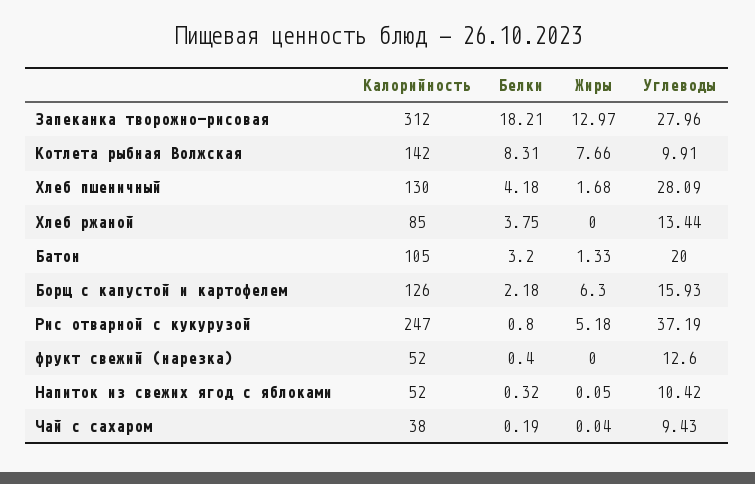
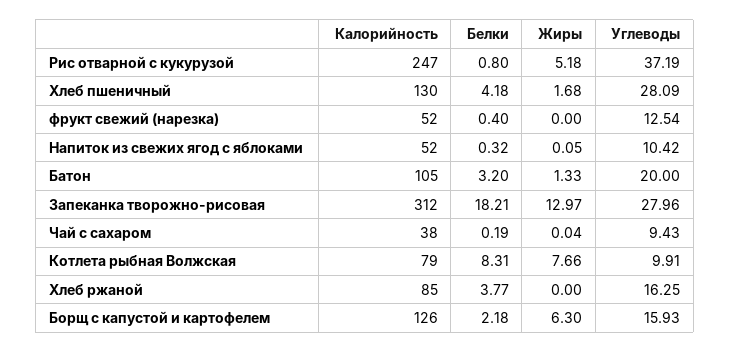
  {
    "Калорийность": {
      "Запеканка творожно-рисовая": 312,
-     "Котлета рыбная Волжская": 142,
+     "Котлета рыбная Волжская": 79,
      "Хлеб пшеничный": 130,
      "Хлеб ржаной": 85,
      "Батон": 105,
      "Борщ с капустой и картофелем": 126,
      "Рис отварной с кукурузой": 247,
      "фрукт свежий (нарезка)": 52,
      "Напиток из свежих ягод с яблоками": 52,
      "Чай с сахаром": 38
    },
    "Белки": {
      "Запеканка творожно-рисовая": 18.21,
      "Котлета рыбная Волжская": 8.31,
      "Хлеб пшеничный": 4.18,
-     "Хлеб ржаной": 3.75,
+     "Хлеб ржаной": 3.77,
      "Батон": 3.2,
      "Борщ с капустой и картофелем": 2.18,
      "Рис отварной с кукурузой": 0.8,
      "фрукт свежий (нарезка)": 0.4,
      "Напиток из свежих ягод с яблоками": 0.32,
      "Чай с сахаром": 0.19
    },
    "Жиры": {
      "Запеканка творожно-рисовая": 12.97,
      "Котлета рыбная Волжская": 7.66,
      "Хлеб пшеничный": 1.68,
      "Хлеб ржаной": 0,
      "Батон": 1.33,
      "Борщ с капустой и картофелем": 6.3,
      "Рис отварной с кукурузой": 5.18,
      "фрукт свежий (нарезка)": 0,
      "Напиток из свежих ягод с яблоками": 0.05,
      "Чай с сахаром": 0.04
    },
    "Углеводы": {
      "Запеканка творожно-рисовая": 27.96,
      "Котлета рыбная Волжская": 9.91,
      "Хлеб пшеничный": 28.09,
-     "Хлеб ржаной": 13.44,
+     "Хлеб ржаной": 16.25,
      "Батон": 20,
      "Борщ с капустой и картофелем": 15.93,
      "Рис отварной с кукурузой": 37.19,
-     "фрукт свежий (нарезка)": 12.6,
+     "фрукт свежий (нарезка)": 12.54,
      "Напиток из свежих ягод с яблоками": 10.42,
      "Чай с сахаром": 9.43
    }
  }

